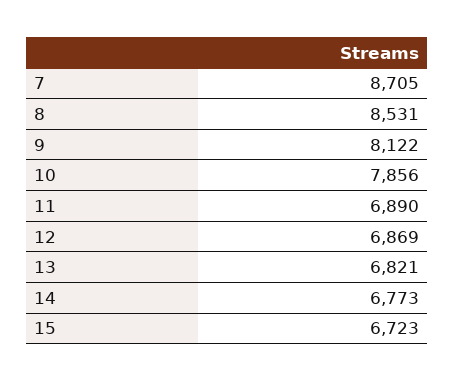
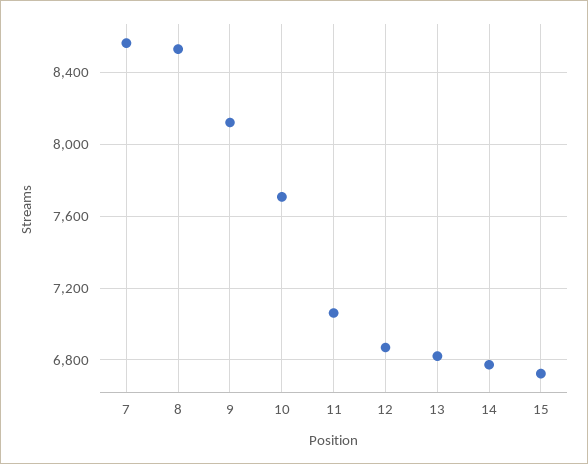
  {
-   "7": 8705,
+   "7": 8550,
    "8": 8531,
    "9": 8122,
-   "10": 7856,
+   "10": 7700,
-   "11": 6890,
+   "11": 7050,
    "12": 6869,
    "13": 6821,
    "14": 6773,
    "15": 6723
  }

